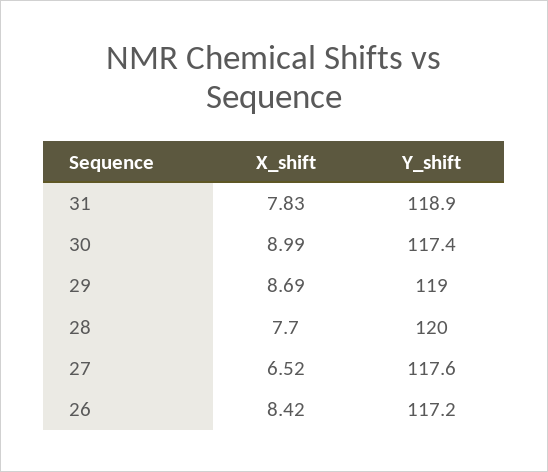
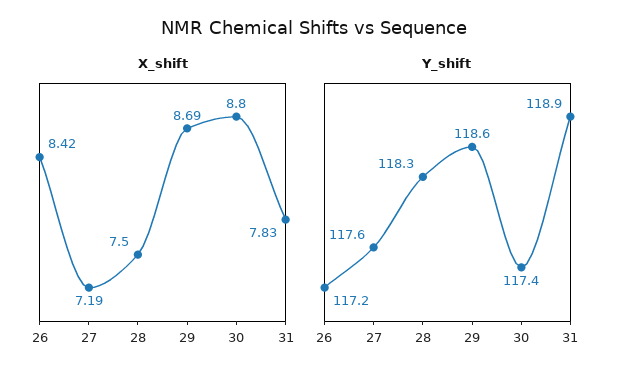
  {
    "X_shift": {
      "31": 7.83,
-     "30": 8.99,
+     "30": 8.8,
      "29": 8.69,
-     "28": 7.7,
+     "28": 7.5,
-     "27": 6.52,
+     "27": 7.19,
      "26": 8.42
    },
    "Y_shift": {
      "31": 118.9,
      "30": 117.4,
-     "29": 119,
+     "29": 118.6,
-     "28": 120,
+     "28": 118.3,
      "27": 117.6,
      "26": 117.2
    }
  }

